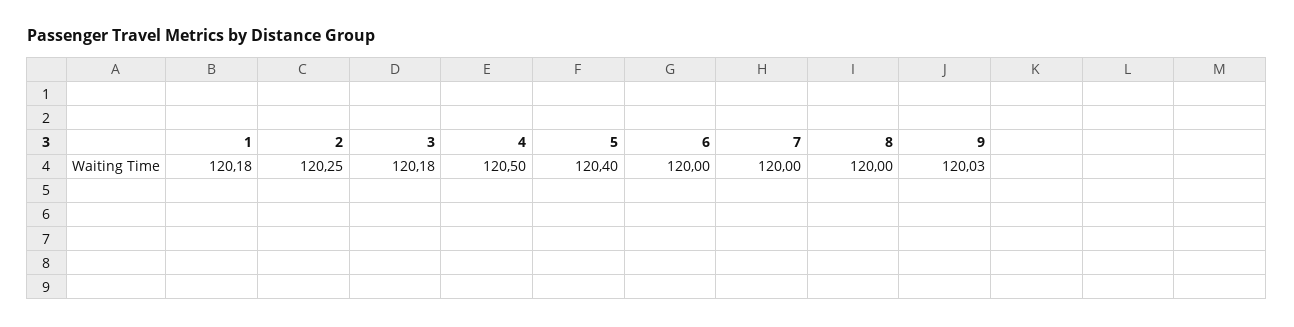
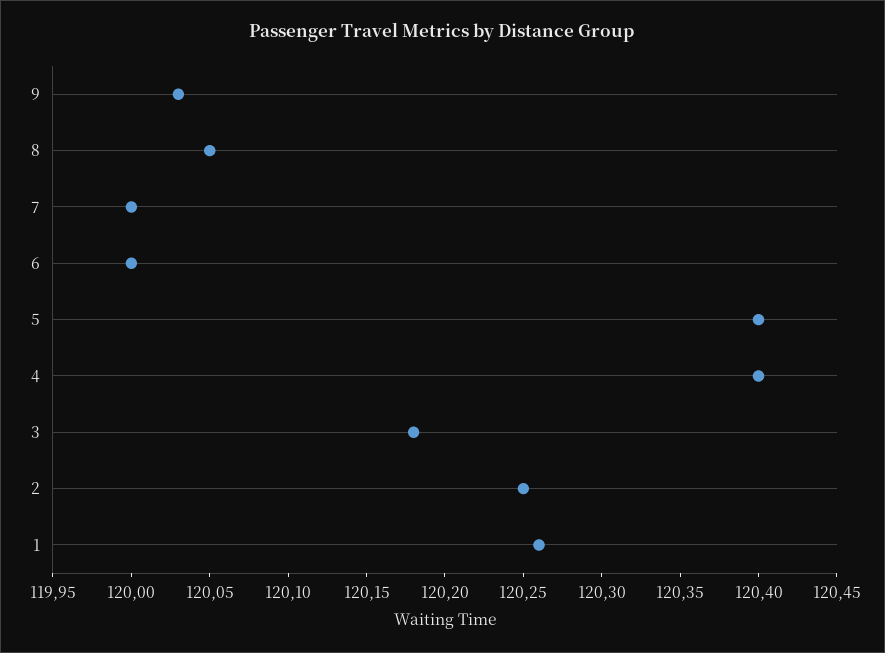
  {
-   "1": 120.18,
+   "1": 120.26,
    "2": 120.25,
    "3": 120.18,
-   "4": 120.5,
+   "4": 120.4,
    "5": 120.4,
    "6": 120,
    "7": 120,
-   "8": 120,
+   "8": 120.05,
    "9": 120.03
  }

